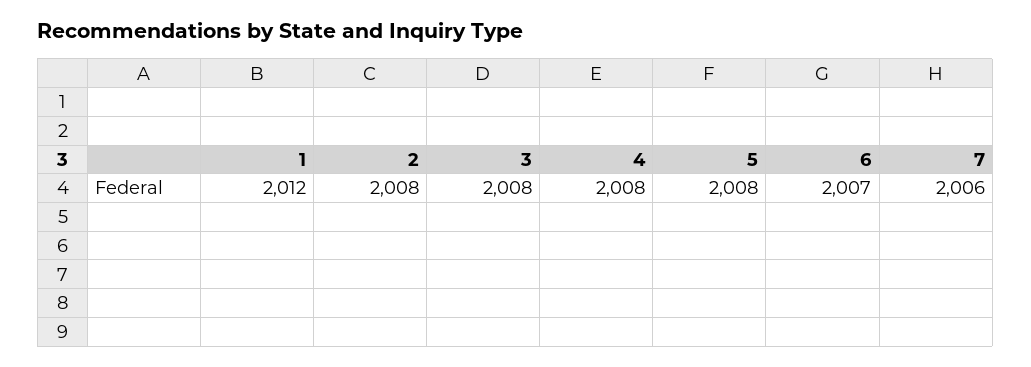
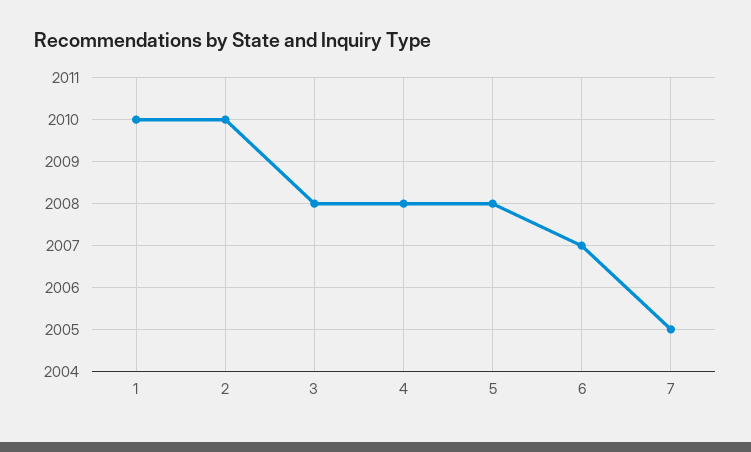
  {
-   "1": 2012,
+   "1": 2010,
-   "2": 2008,
+   "2": 2010,
    "3": 2008,
    "4": 2008,
    "5": 2008,
    "6": 2007,
-   "7": 2006
+   "7": 2005
  }

